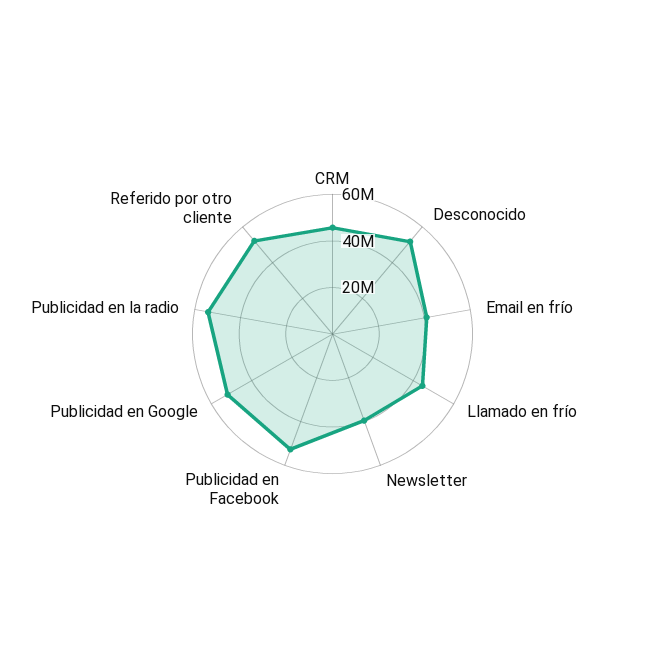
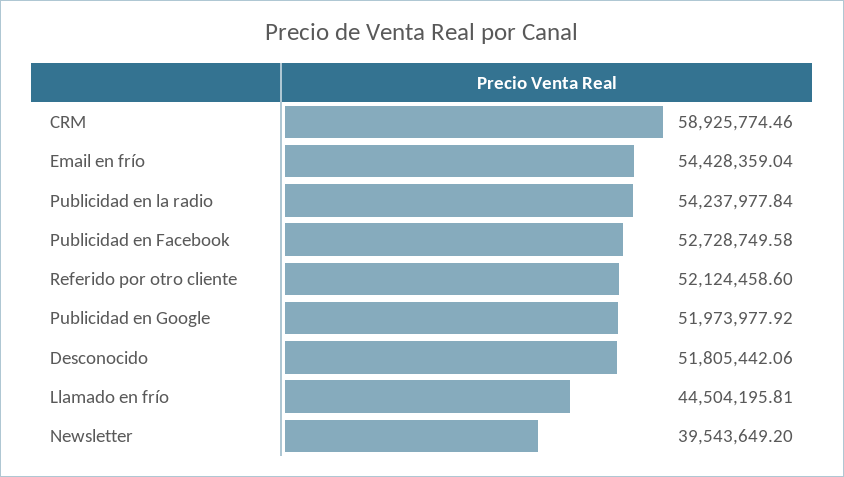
  {
-   "CRM": 45000000,
+   "CRM": 58925774.46,
    "Desconocido": 51805442.06,
-   "Email en frío": 40000000,
+   "Email en frío": 54428359.04,
    "Llamado en frío": 44504195.81,
    "Newsletter": 39543649.2,
    "Publicidad en Facebook": 52728749.58,
    "Publicidad en Google": 51973977.92,
    "Publicidad en la radio": 54237977.84,
    "Referido por otro cliente": 52124458.6
  }

